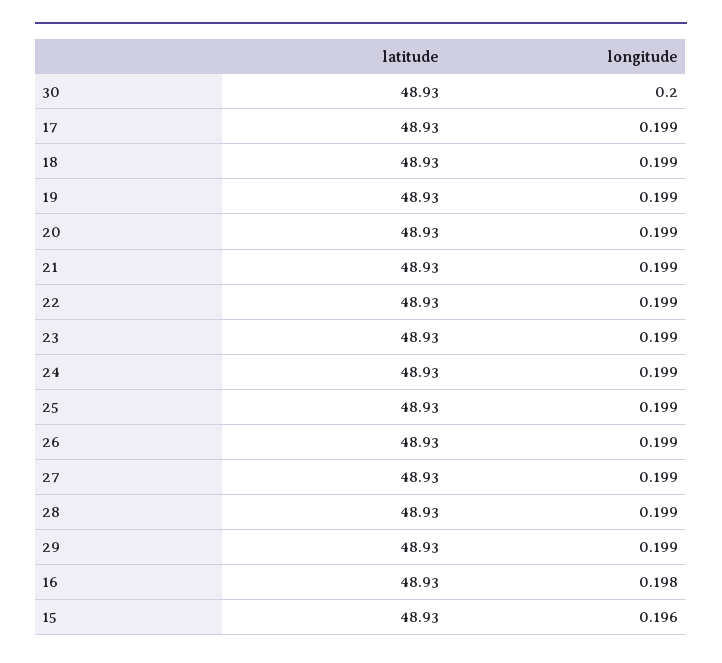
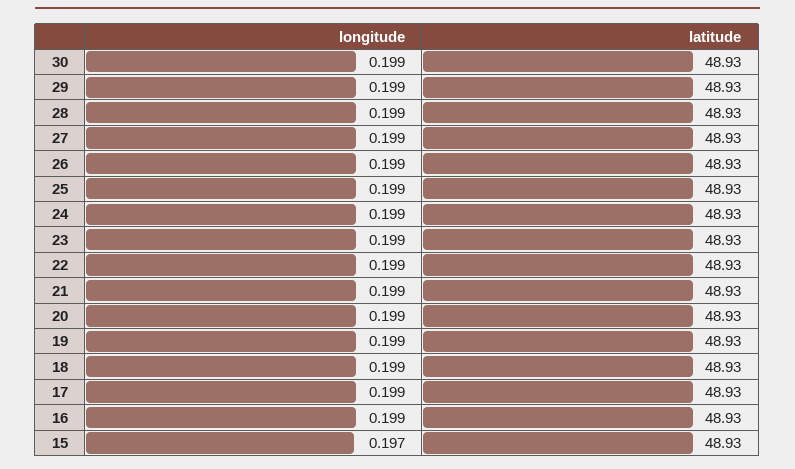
  {
    "latitude": {
      "30": 48.93,
      "17": 48.93,
      "18": 48.93,
      "19": 48.93,
      "20": 48.93,
      "21": 48.93,
      "22": 48.93,
      "23": 48.93,
      "24": 48.93,
      "25": 48.93,
      "26": 48.93,
      "27": 48.93,
      "28": 48.93,
      "29": 48.93,
      "16": 48.93,
      "15": 48.93
    },
    "longitude": {
-     "30": 0.2,
+     "30": 0.199,
      "17": 0.199,
      "18": 0.199,
      "19": 0.199,
      "20": 0.199,
      "21": 0.199,
      "22": 0.199,
      "23": 0.199,
      "24": 0.199,
      "25": 0.199,
      "26": 0.199,
      "27": 0.199,
      "28": 0.199,
      "29": 0.199,
-     "16": 0.198,
+     "16": 0.199,
-     "15": 0.196
+     "15": 0.197
    }
  }

